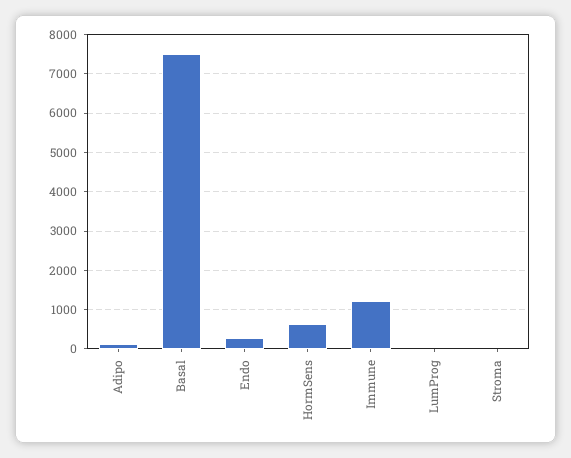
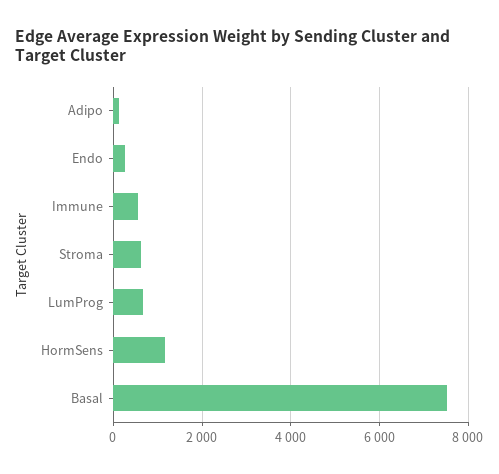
  {
    "Adipo": 200,
    "Basal": 7600,
    "Endo": 200,
-   "HormSens": 600,
+   "HormSens": 1200,
-   "Immune": 1200,
+   "Immune": 600,
-   "LumProg": 0,
+   "LumProg": 600,
-   "Stroma": 0
+   "Stroma": 600
  }

